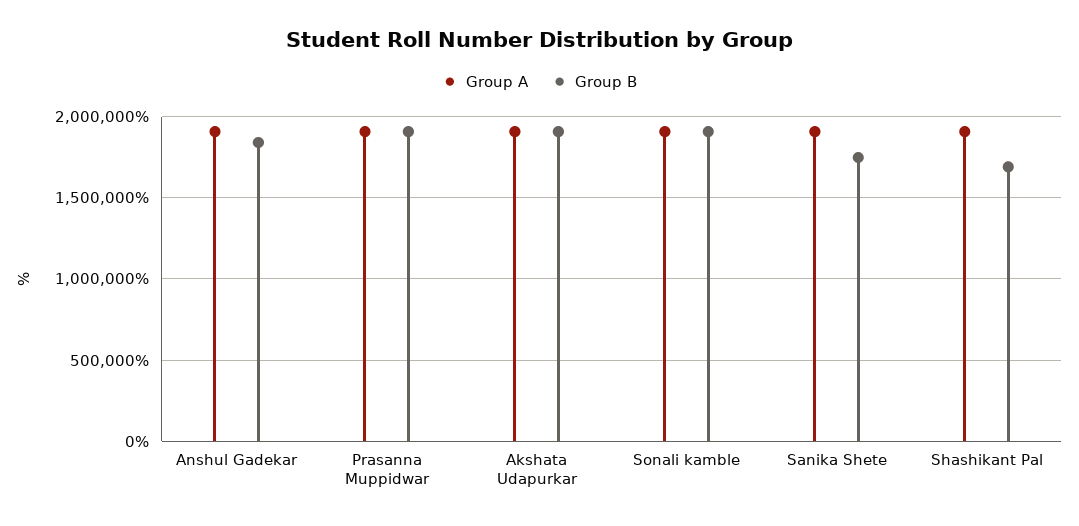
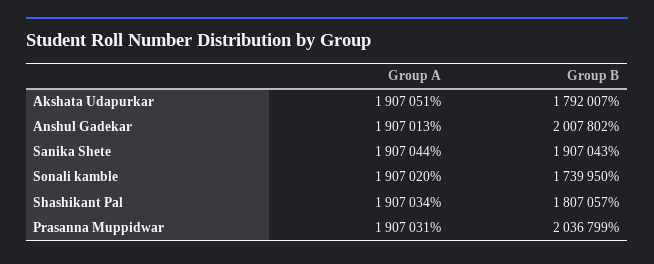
  {
    "Group A": {
      "Anshul Gadekar": 1907013,
      "Prasanna Muppidwar": 1907031,
      "Akshata Udapurkar": 1907051,
      "Sonali kamble": 1907020,
      "Sanika Shete": 1907044,
      "Shashikant Pal": 1907034
    },
    "Group B": {
-     "Anshul Gadekar": 1850000,
+     "Anshul Gadekar": 2007802,
-     "Prasanna Muppidwar": 1900000,
+     "Prasanna Muppidwar": 2036799,
-     "Akshata Udapurkar": 1900000,
+     "Akshata Udapurkar": 1792007,
-     "Sonali kamble": 1900000,
+     "Sonali kamble": 1739950,
-     "Sanika Shete": 1750000,
+     "Sanika Shete": 1907043,
-     "Shashikant Pal": 1700000
+     "Shashikant Pal": 1807057
    }
  }

